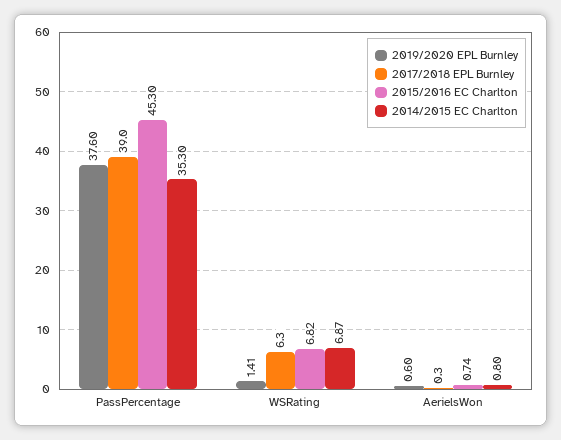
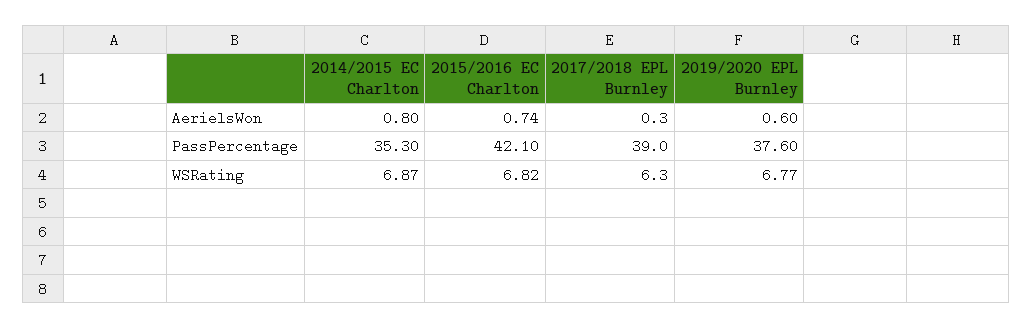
  {
    "2019/2020 EPL Burnley": {
      "PassPercentage": 37.6,
-     "WSRating": 1.41,
+     "WSRating": 6.77,
      "AerielsWon": 0.6
    },
    "2017/2018 EPL Burnley": {
      "PassPercentage": 39,
      "WSRating": 6.3,
      "AerielsWon": 0.3
    },
    "2015/2016 EC Charlton": {
-     "PassPercentage": 45.3,
+     "PassPercentage": 42.1,
      "WSRating": 6.82,
      "AerielsWon": 0.74
    },
    "2014/2015 EC Charlton": {
      "PassPercentage": 35.3,
      "WSRating": 6.87,
      "AerielsWon": 0.8
    }
  }

